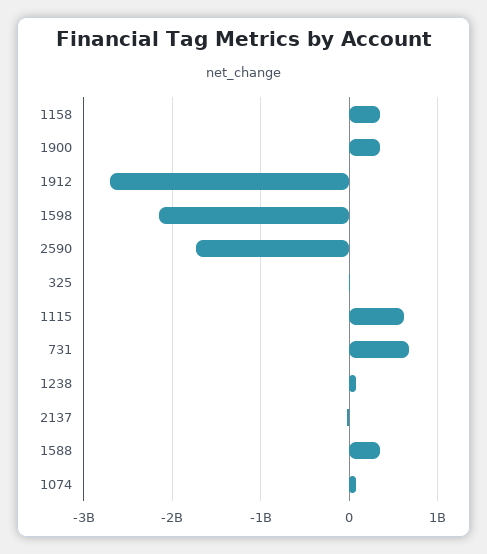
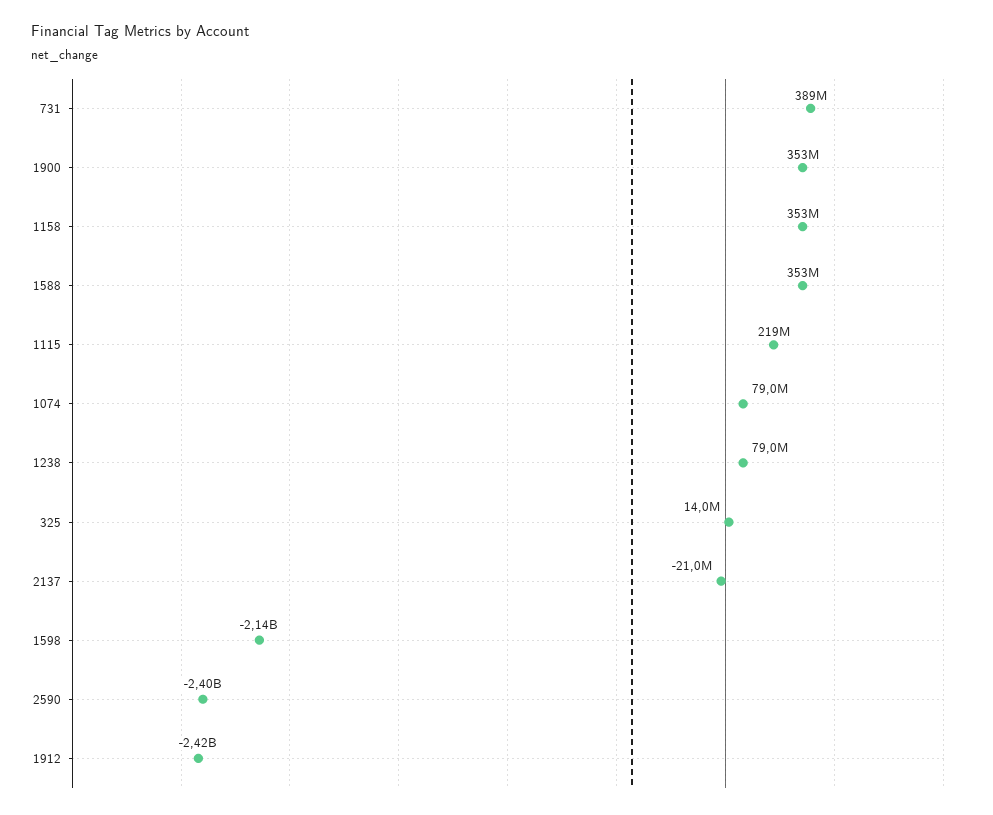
  {
    "1158": 353000000,
    "1900": 353000000,
-   "1912": -2700000000,
+   "1912": -2420000000,
    "1598": -2140000000,
-   "2590": -1700000000,
+   "2590": -2400000000,
    "325": 14000000,
-   "1115": 600000000,
+   "1115": 219000000,
-   "731": 700000000,
+   "731": 389000000,
    "1238": 79000000,
    "2137": -21000000,
    "1588": 353000000,
    "1074": 79000000
  }

